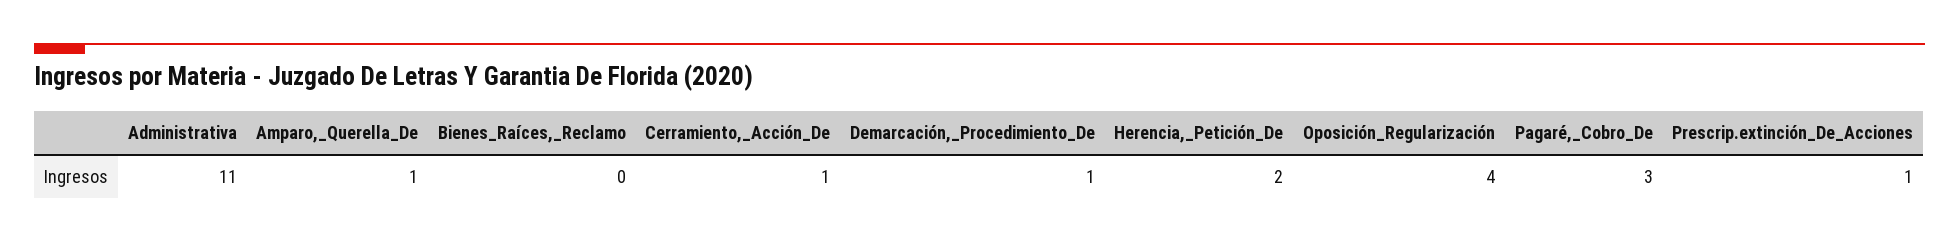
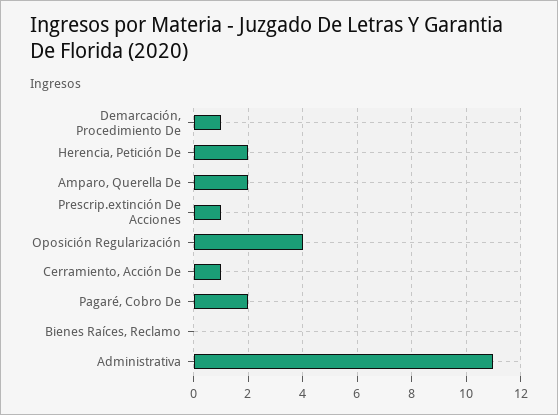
  {
    "Administrativa": 11,
-   "Amparo,_Querella_De": 1,
+   "Amparo,_Querella_De": 2,
    "Bienes_Raíces,_Reclamo": 0,
    "Cerramiento,_Acción_De": 1,
    "Demarcación,_Procedimiento_De": 1,
    "Herencia,_Petición_De": 2,
    "Oposición_Regularización": 4,
-   "Pagaré,_Cobro_De": 3,
+   "Pagaré,_Cobro_De": 2,
    "Prescrip.extinción_De_Acciones": 1
  }

